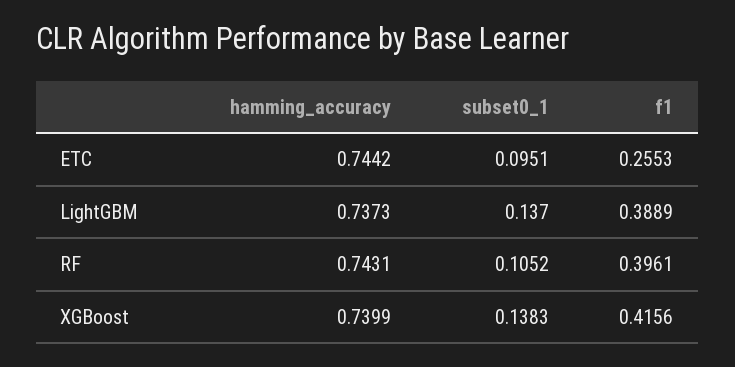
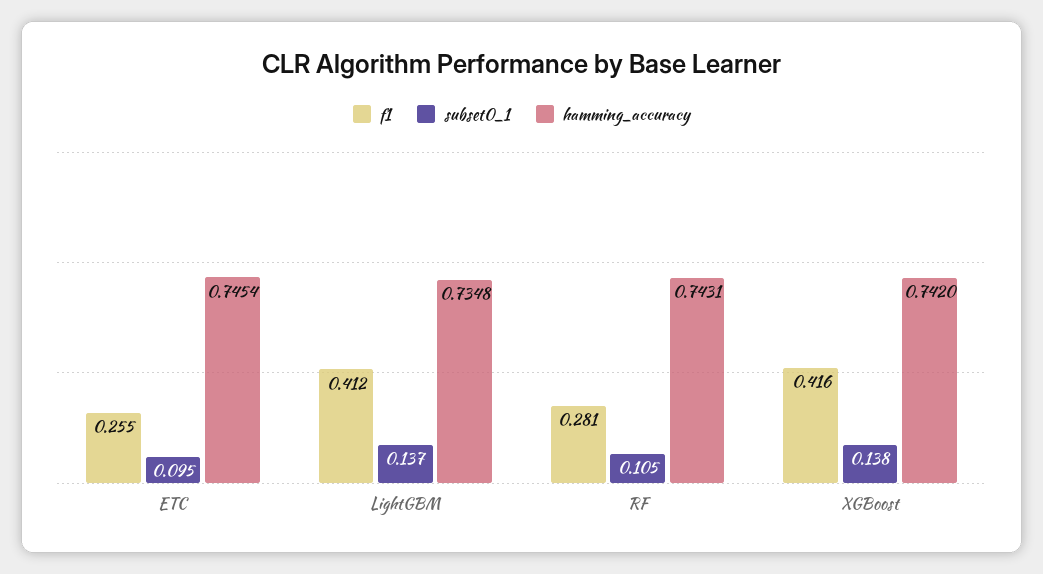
  {
    "hamming_accuracy": {
-     "ETC": 0.7442,
+     "ETC": 0.7454,
-     "LightGBM": 0.7373,
+     "LightGBM": 0.7348,
      "RF": 0.7431,
-     "XGBoost": 0.7399
+     "XGBoost": 0.742
    },
    "subset0_1": {
      "ETC": 0.0951,
      "LightGBM": 0.137,
      "RF": 0.1052,
      "XGBoost": 0.1383
    },
    "f1": {
      "ETC": 0.2553,
-     "LightGBM": 0.3889,
+     "LightGBM": 0.412,
-     "RF": 0.3961,
+     "RF": 0.281,
      "XGBoost": 0.4156
    }
  }

